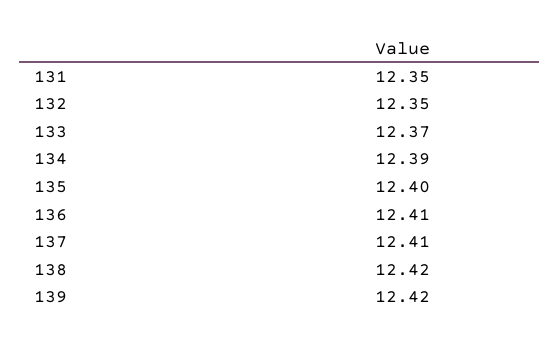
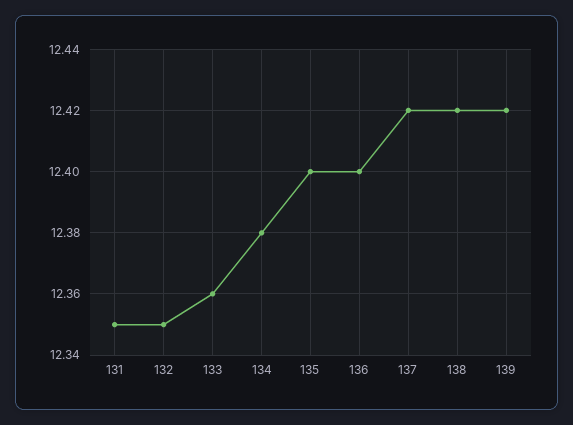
  {
    "131": 12.35,
    "132": 12.35,
-   "133": 12.37,
+   "133": 12.36,
-   "134": 12.39,
+   "134": 12.38,
    "135": 12.4,
-   "136": 12.41,
+   "136": 12.4,
-   "137": 12.41,
+   "137": 12.42,
    "138": 12.42,
    "139": 12.42
  }

